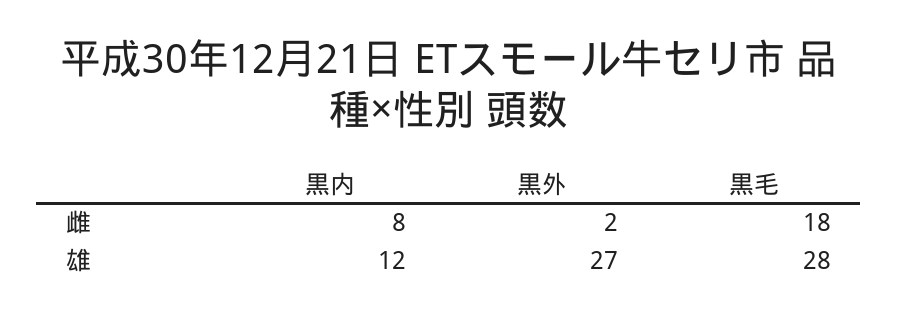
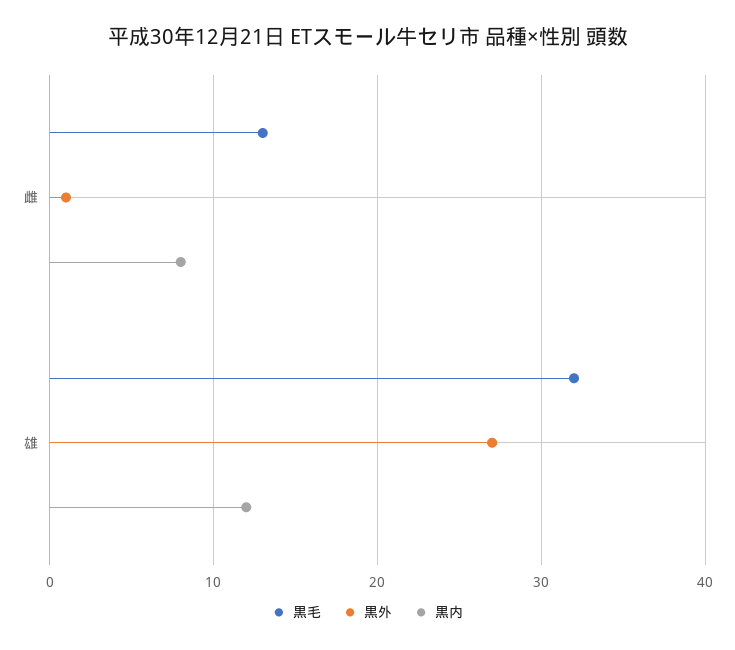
  {
    "黒内": {
      "雌": 8,
      "雄": 12
    },
    "黒外": {
-     "雌": 2,
+     "雌": 1,
      "雄": 27
    },
    "黒毛": {
-     "雌": 18,
+     "雌": 13,
-     "雄": 28
+     "雄": 32
    }
  }

